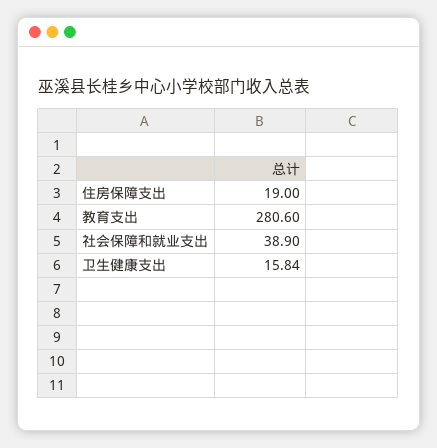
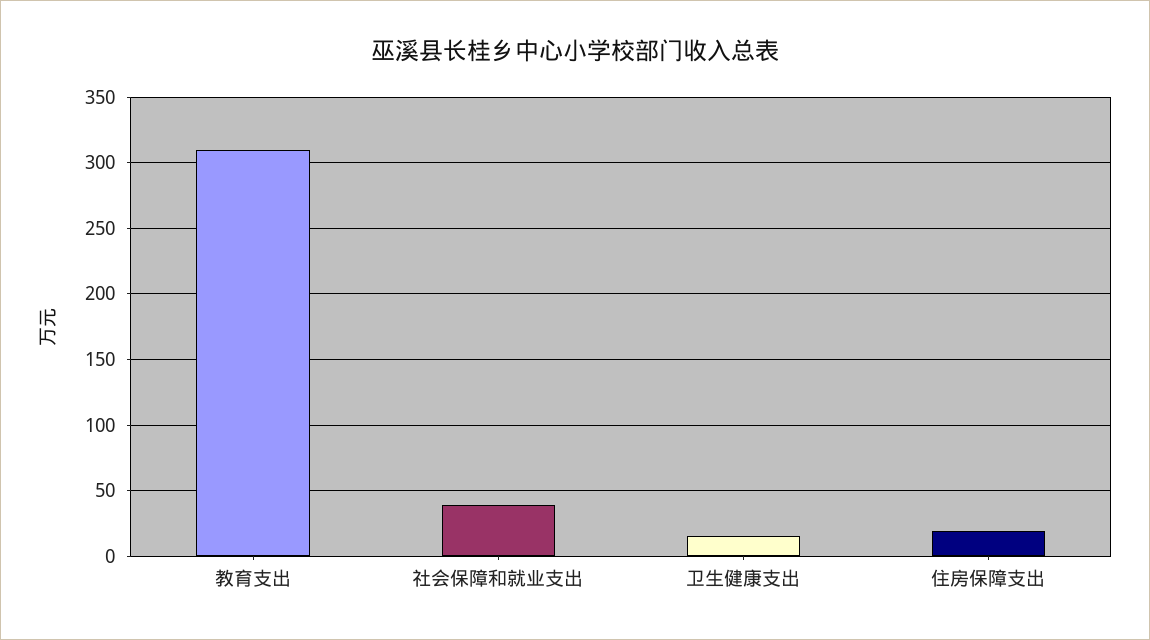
  {
    "住房保障支出": 19,
-   "教育支出": 280.6,
+   "教育支出": 310,
    "社会保障和就业支出": 38.9,
    "卫生健康支出": 15.84
  }

